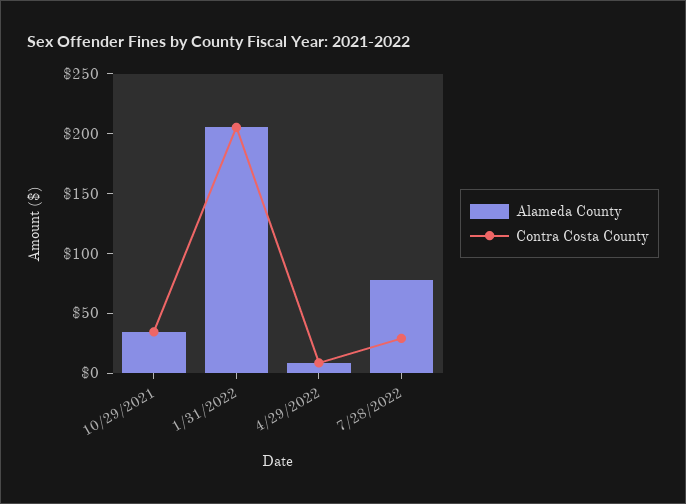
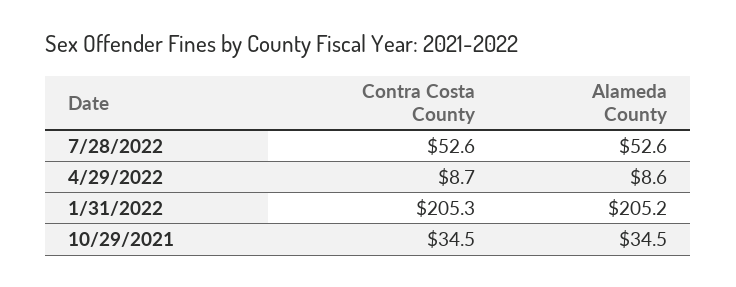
  {
    "Alameda County": {
      "10/29/2021": 34.5,
      "1/31/2022": 205.2,
      "4/29/2022": 8.6,
-     "7/28/2022": 80
+     "7/28/2022": 52.6
    },
    "Contra Costa County": {
      "10/29/2021": 34.5,
      "1/31/2022": 205.3,
      "4/29/2022": 8.7,
-     "7/28/2022": 30
+     "7/28/2022": 52.6
    }
  }

